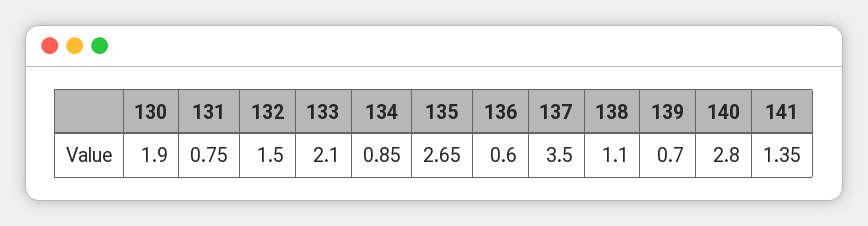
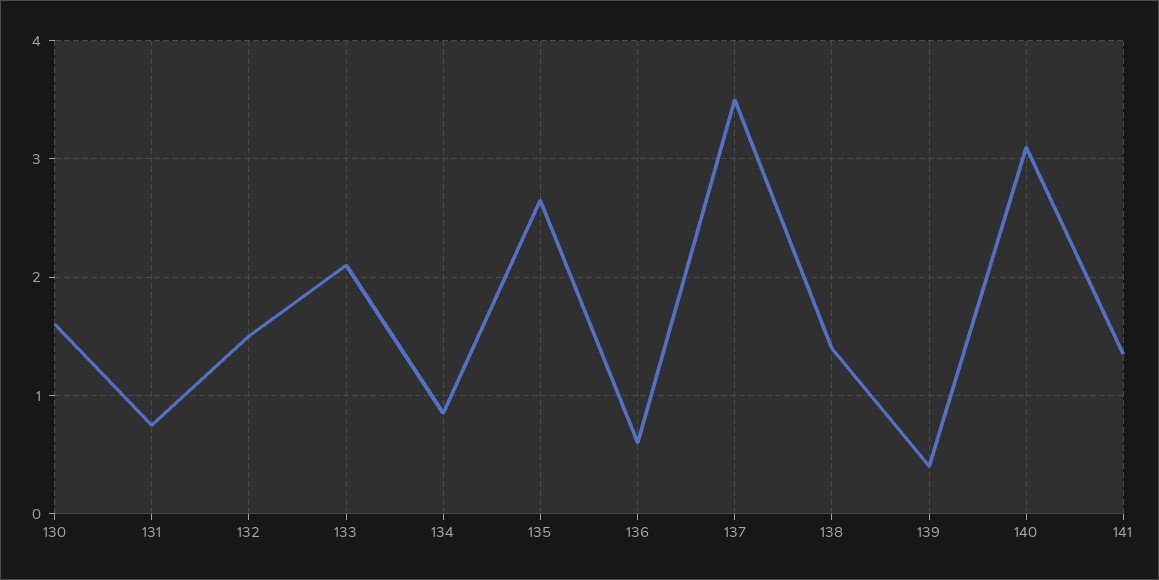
  {
-   "130": 1.9,
+   "130": 1.6,
    "131": 0.75,
    "132": 1.5,
    "133": 2.1,
    "134": 0.85,
    "135": 2.65,
    "136": 0.6,
    "137": 3.5,
-   "138": 1.1,
+   "138": 1.4,
-   "139": 0.7,
+   "139": 0.4,
-   "140": 2.8,
+   "140": 3.1,
    "141": 1.35
  }

